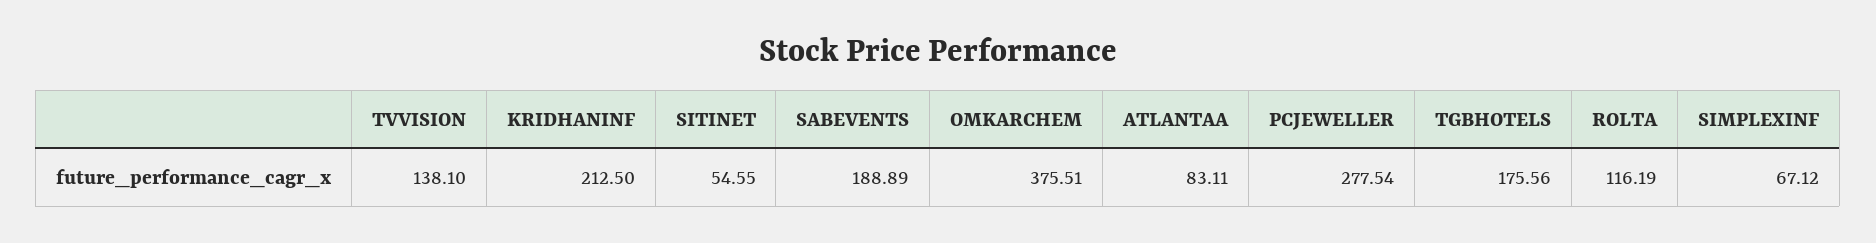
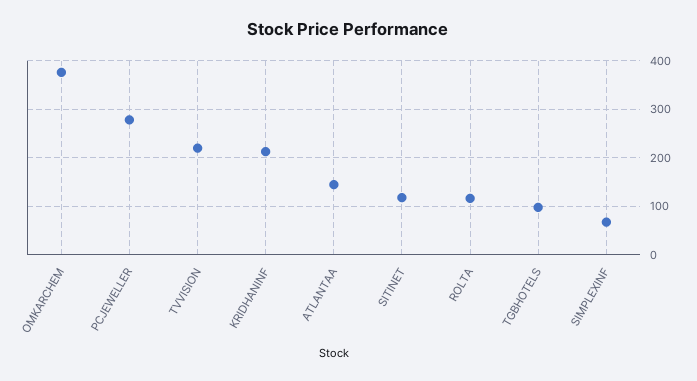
  {
-   "TVVISION": 138.1,
+   "TVVISION": 220,
    "KRIDHANINF": 212.5,
-   "SITINET": 54.55,
+   "SITINET": 120,
-   "SABEVENTS": 188.89,
    "OMKARCHEM": 375.51,
-   "ATLANTAA": 83.11,
+   "ATLANTAA": 140,
    "PCJEWELLER": 277.54,
-   "TGBHOTELS": 175.56,
+   "TGBHOTELS": 100,
    "ROLTA": 116.19,
    "SIMPLEXINF": 67.12
  }

